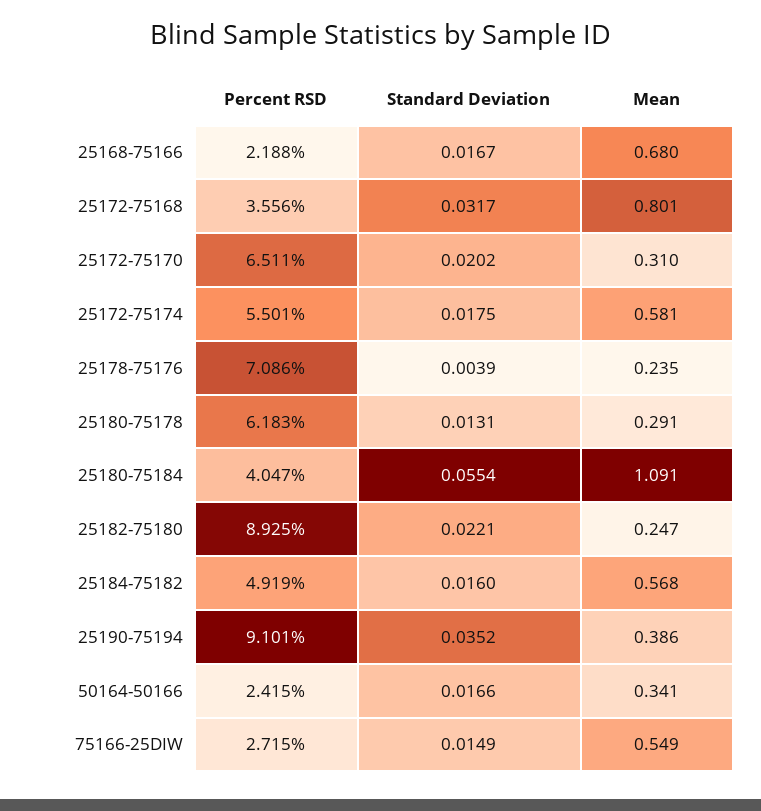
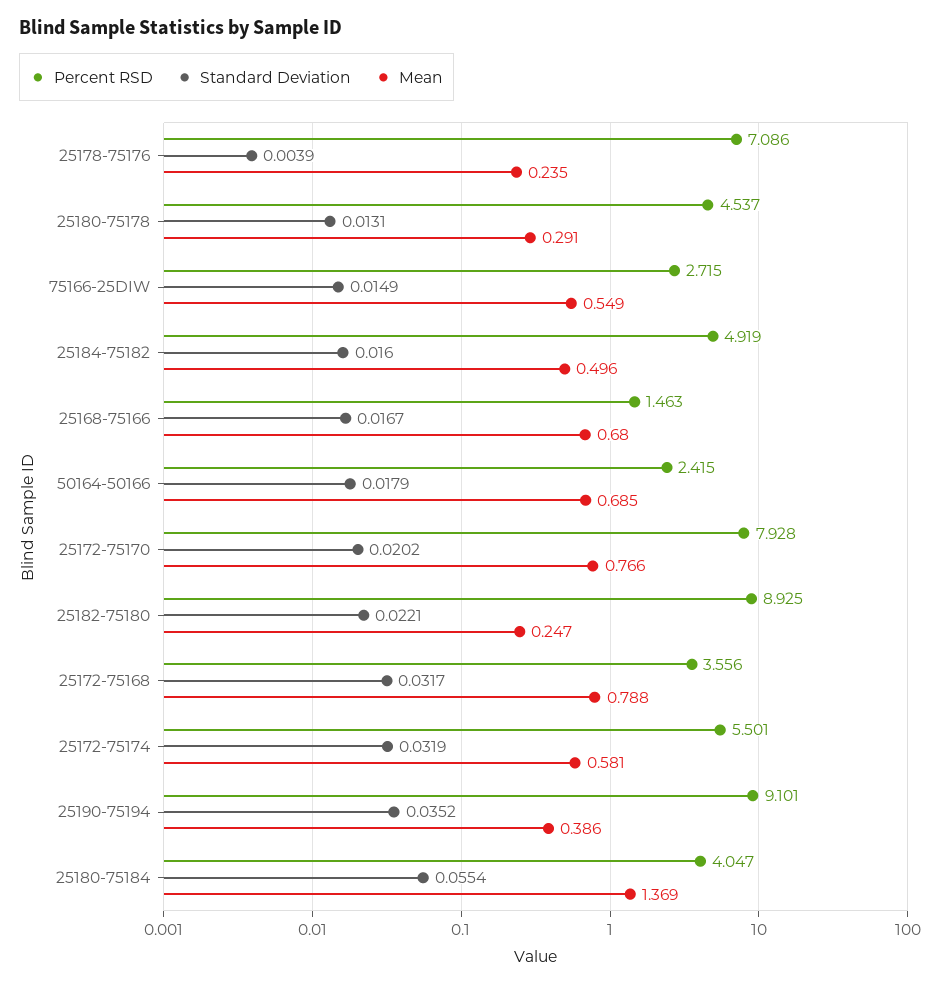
  {
    "Percent RSD": {
-     "25168-75166": 2.188,
+     "25168-75166": 1.463,
      "25172-75168": 3.556,
-     "25172-75170": 6.511,
+     "25172-75170": 7.928,
      "25172-75174": 5.501,
      "25178-75176": 7.086,
-     "25180-75178": 6.183,
+     "25180-75178": 4.537,
      "25180-75184": 4.047,
      "25182-75180": 8.925,
      "25184-75182": 4.919,
      "25190-75194": 9.101,
      "50164-50166": 2.415,
      "75166-25DIW": 2.715
    },
    "Standard Deviation": {
      "25168-75166": 0.0167,
      "25172-75168": 0.0317,
      "25172-75170": 0.0202,
-     "25172-75174": 0.0175,
+     "25172-75174": 0.0319,
      "25178-75176": 0.0039,
      "25180-75178": 0.0131,
      "25180-75184": 0.0554,
      "25182-75180": 0.0221,
      "25184-75182": 0.016,
      "25190-75194": 0.0352,
-     "50164-50166": 0.0166,
+     "50164-50166": 0.0179,
      "75166-25DIW": 0.0149
    },
    "Mean": {
      "25168-75166": 0.68,
-     "25172-75168": 0.801,
+     "25172-75168": 0.788,
-     "25172-75170": 0.31,
+     "25172-75170": 0.766,
      "25172-75174": 0.581,
      "25178-75176": 0.235,
      "25180-75178": 0.291,
-     "25180-75184": 1.091,
+     "25180-75184": 1.369,
      "25182-75180": 0.247,
-     "25184-75182": 0.568,
+     "25184-75182": 0.496,
      "25190-75194": 0.386,
-     "50164-50166": 0.341,
+     "50164-50166": 0.685,
      "75166-25DIW": 0.549
    }
  }

